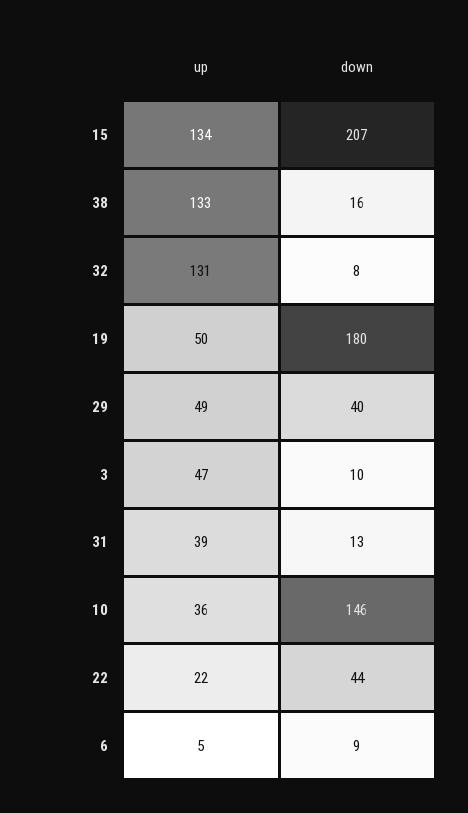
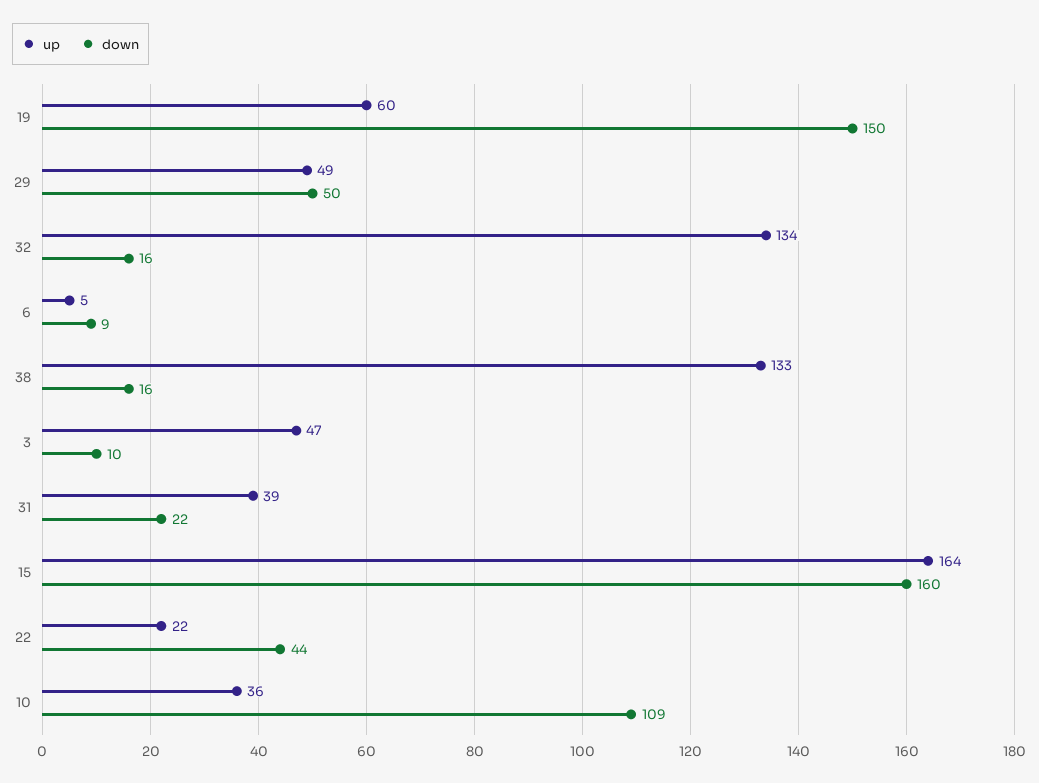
  {
    "up": {
-     "15": 134,
+     "15": 164,
      "38": 133,
-     "32": 131,
+     "32": 134,
-     "19": 50,
+     "19": 60,
      "29": 49,
      "3": 47,
      "31": 39,
      "10": 36,
      "22": 22,
      "6": 5
    },
    "down": {
-     "15": 207,
+     "15": 160,
      "38": 16,
-     "32": 8,
+     "32": 16,
-     "19": 180,
+     "19": 150,
-     "29": 40,
+     "29": 50,
      "3": 10,
-     "31": 13,
+     "31": 22,
-     "10": 146,
+     "10": 109,
      "22": 44,
      "6": 9
    }
  }

